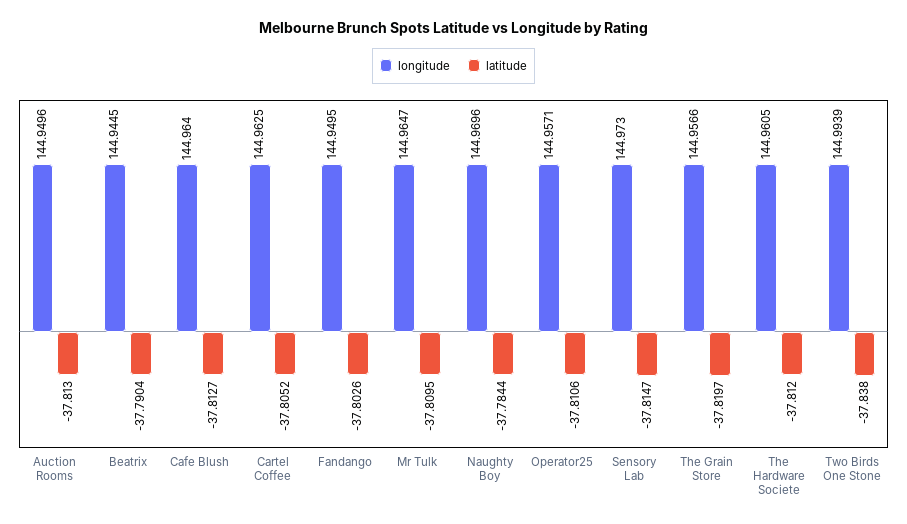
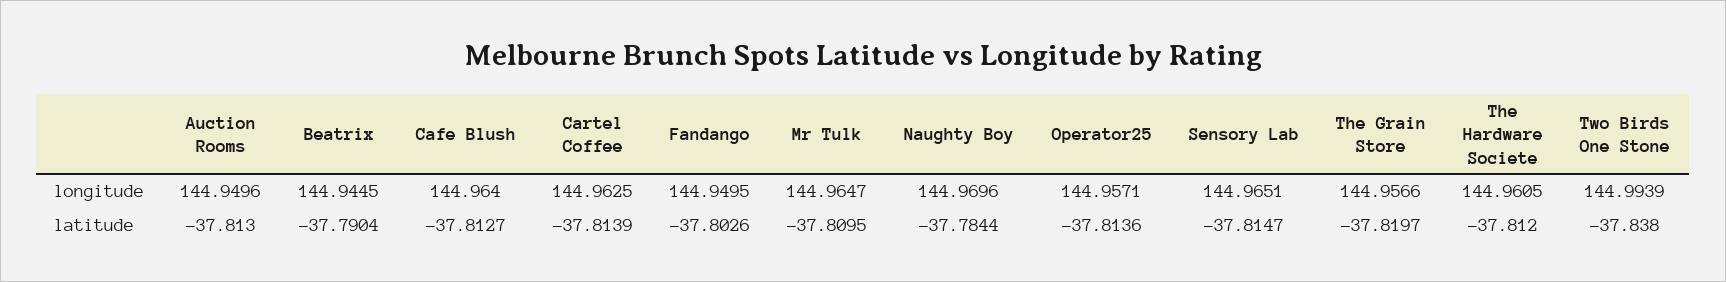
  {
    "longitude": {
      "Auction Rooms": 144.9496,
      "Beatrix": 144.9445,
      "Cafe Blush": 144.964,
      "Cartel Coffee": 144.9625,
      "Fandango": 144.9495,
      "Mr Tulk": 144.9647,
      "Naughty Boy": 144.9696,
      "Operator25": 144.9571,
-     "Sensory Lab": 144.973,
+     "Sensory Lab": 144.9651,
      "The Grain Store": 144.9566,
      "The Hardware Societe": 144.9605,
      "Two Birds One Stone": 144.9939
    },
    "latitude": {
      "Auction Rooms": -37.813,
      "Beatrix": -37.7904,
      "Cafe Blush": -37.8127,
-     "Cartel Coffee": -37.8052,
+     "Cartel Coffee": -37.8139,
      "Fandango": -37.8026,
      "Mr Tulk": -37.8095,
      "Naughty Boy": -37.7844,
-     "Operator25": -37.8106,
+     "Operator25": -37.8136,
      "Sensory Lab": -37.8147,
      "The Grain Store": -37.8197,
      "The Hardware Societe": -37.812,
      "Two Birds One Stone": -37.838
    }
  }

